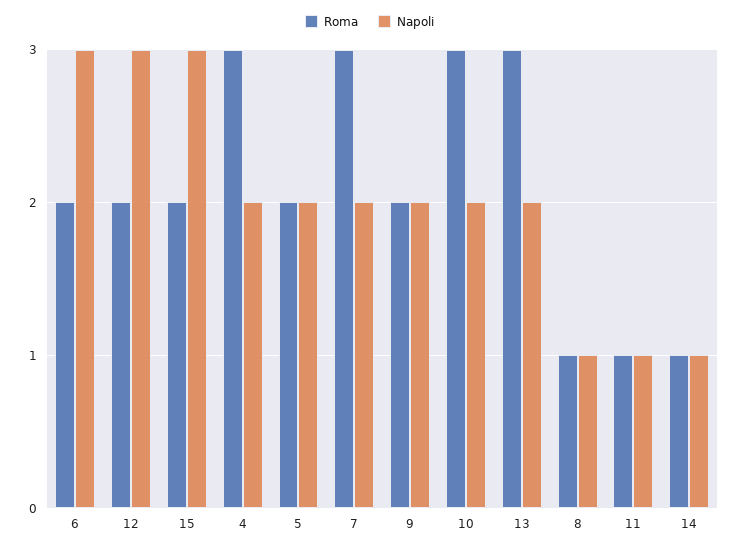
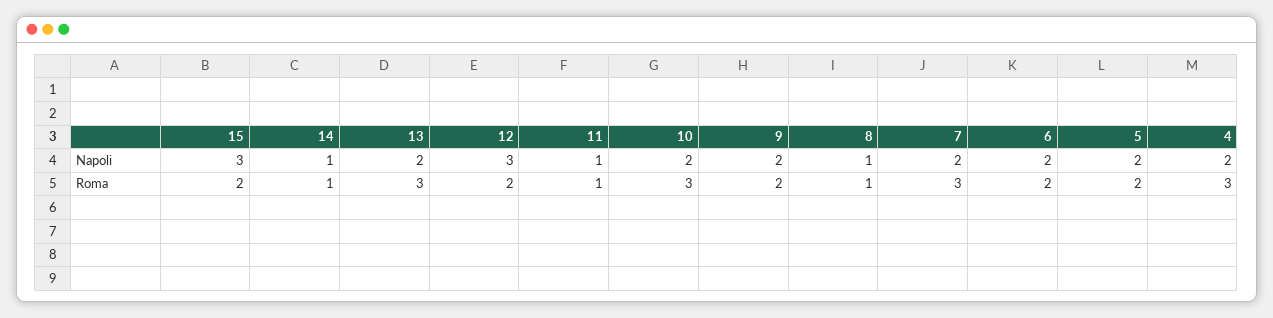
  {
    "Roma": {
      "6": 2,
      "12": 2,
      "15": 2,
      "4": 3,
      "5": 2,
      "7": 3,
      "9": 2,
      "10": 3,
      "13": 3,
      "8": 1,
      "11": 1,
      "14": 1
    },
    "Napoli": {
-     "6": 3,
+     "6": 2,
      "12": 3,
      "15": 3,
      "4": 2,
      "5": 2,
      "7": 2,
      "9": 2,
      "10": 2,
      "13": 2,
      "8": 1,
      "11": 1,
      "14": 1
    }
  }

